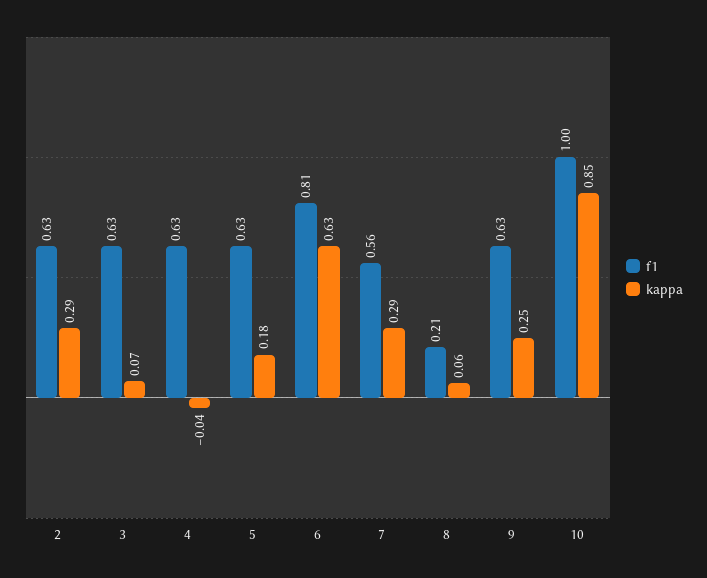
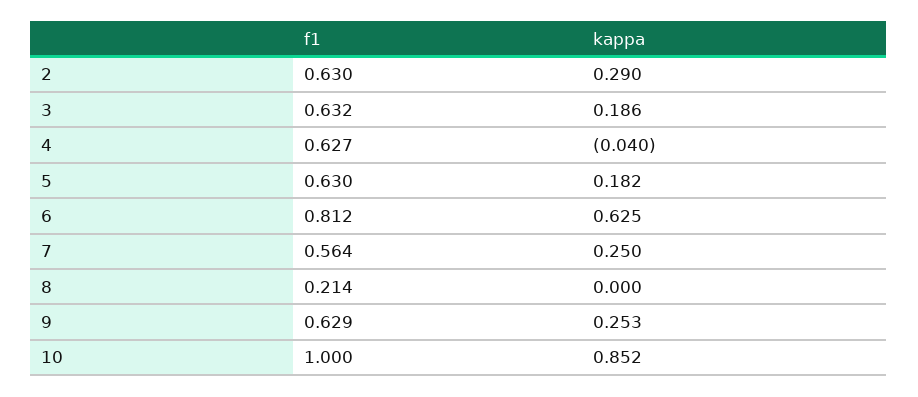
  {
    "f1": {
      "2": 0.63,
      "3": 0.632,
      "4": 0.627,
      "5": 0.63,
      "6": 0.812,
      "7": 0.564,
      "8": 0.214,
      "9": 0.629,
      "10": 1
    },
    "kappa": {
      "2": 0.29,
-     "3": 0.07,
+     "3": 0.186,
      "4": -0.04,
      "5": 0.182,
      "6": 0.625,
-     "7": 0.29,
+     "7": 0.25,
-     "8": 0.06,
+     "8": 0,
      "9": 0.253,
      "10": 0.852
    }
  }

